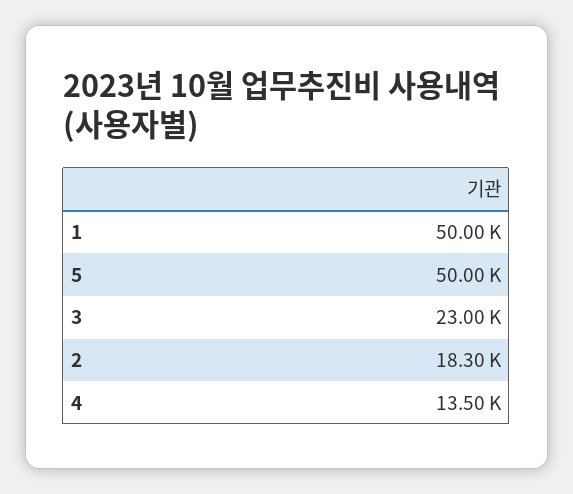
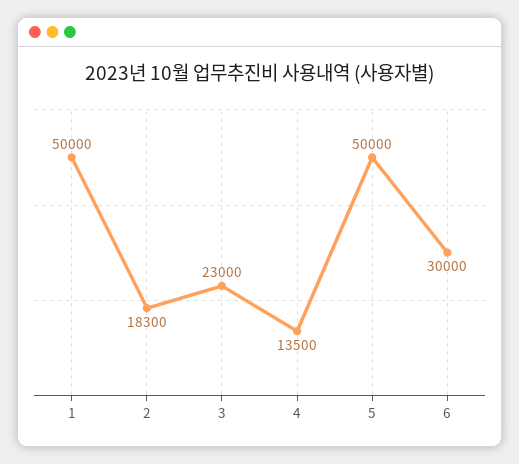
  {
    "1": 50000,
    "5": 50000,
    "3": 23000,
    "2": 18300,
-   "4": 13500
+   "4": 13500,
+   "6": 30000
  }

